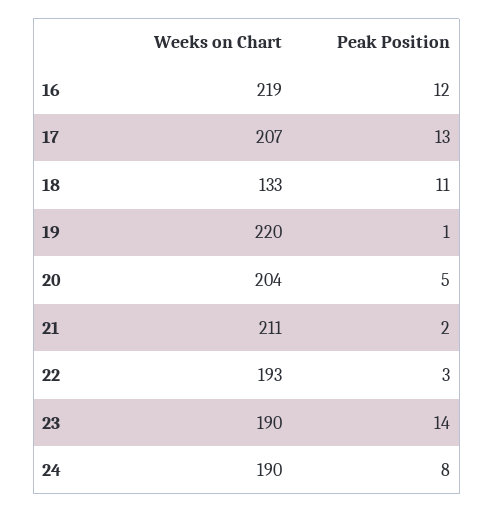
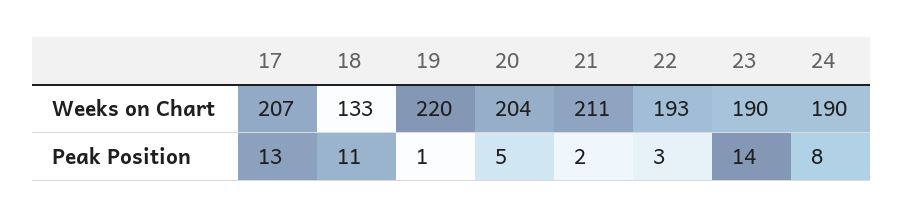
  {
    "Weeks on Chart": {
-     "16": 219,
      "17": 207,
      "18": 133,
      "19": 220,
      "20": 204,
      "21": 211,
      "22": 193,
      "23": 190,
      "24": 190
    },
    "Peak Position": {
-     "16": 12,
      "17": 13,
      "18": 11,
      "19": 1,
      "20": 5,
      "21": 2,
      "22": 3,
      "23": 14,
      "24": 8
    }
  }

